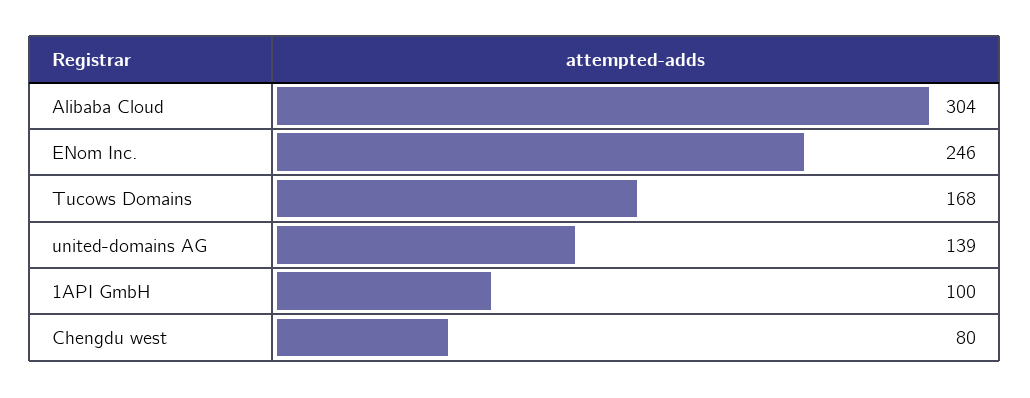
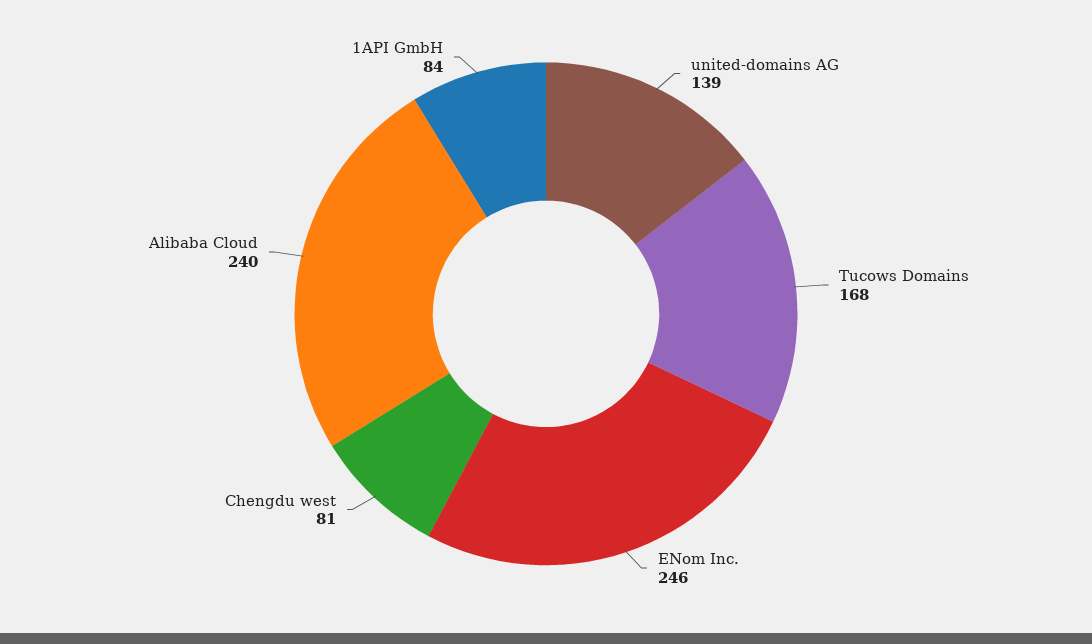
  {
-   "Alibaba Cloud": 304,
+   "Alibaba Cloud": 240,
    "ENom Inc.": 246,
    "Tucows Domains": 168,
    "united-domains AG": 139,
-   "1API GmbH": 100,
+   "1API GmbH": 84,
-   "Chengdu west": 80
+   "Chengdu west": 81
  }

